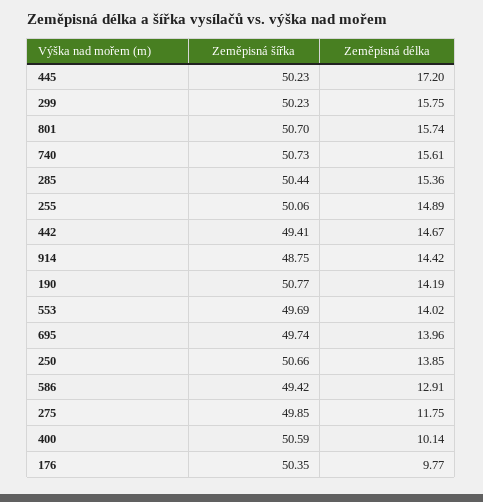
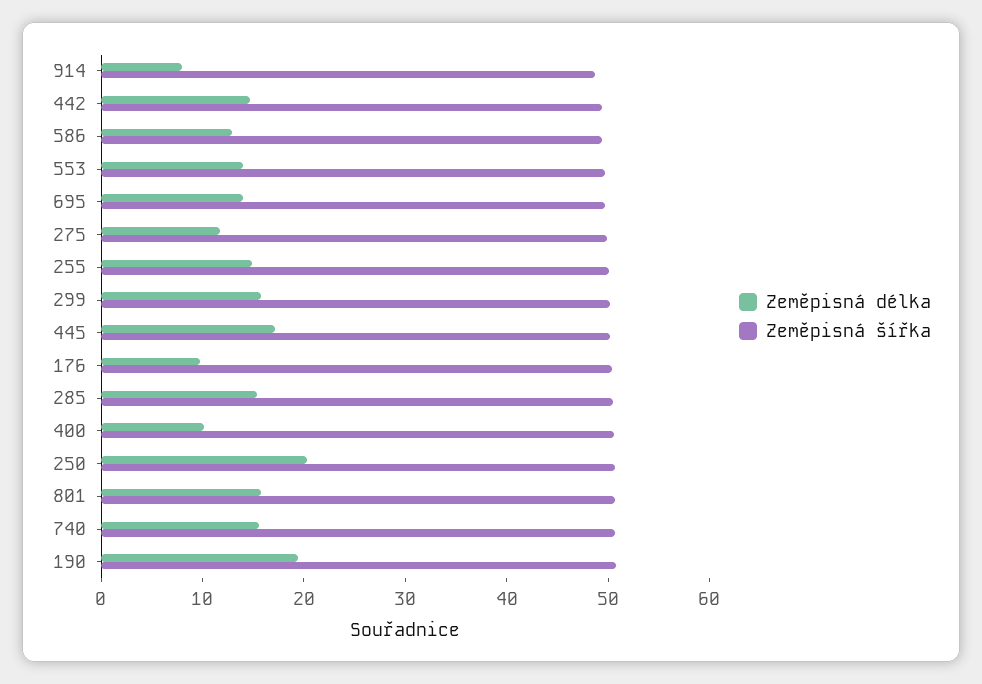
  {
    "Zeměpisná šířka": {
      "445": 50.23,
      "299": 50.23,
      "801": 50.7,
      "740": 50.73,
      "285": 50.44,
      "255": 50.06,
      "442": 49.41,
      "914": 48.75,
      "190": 50.77,
      "553": 49.69,
      "695": 49.74,
      "250": 50.66,
      "586": 49.42,
      "275": 49.85,
      "400": 50.59,
      "176": 50.35
    },
    "Zeměpisná délka": {
      "445": 17.2,
      "299": 15.75,
      "801": 15.74,
      "740": 15.61,
      "285": 15.36,
      "255": 14.89,
      "442": 14.67,
-     "914": 14.42,
+     "914": 8,
-     "190": 14.19,
+     "190": 20,
      "553": 14.02,
      "695": 13.96,
-     "250": 13.85,
+     "250": 20,
      "586": 12.91,
      "275": 11.75,
      "400": 10.14,
      "176": 9.77
    }
  }

